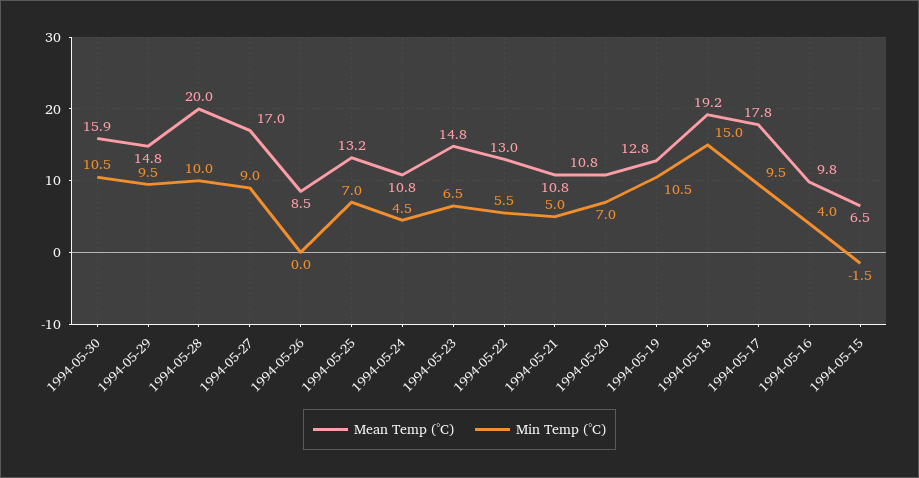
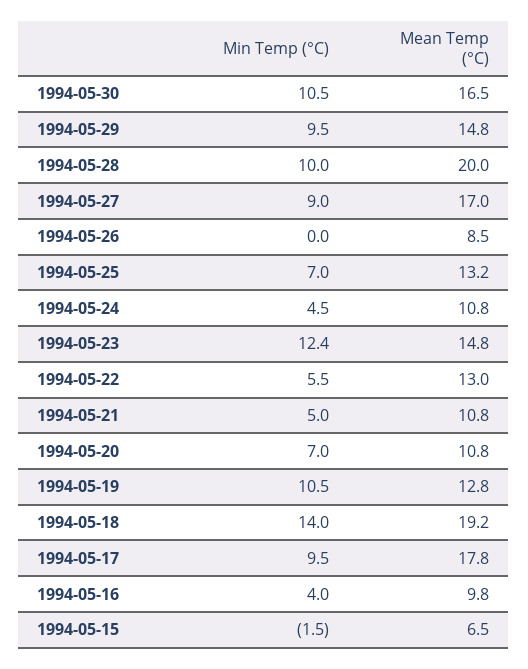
  {
    "Mean Temp (°C)": {
-     "1994-05-30": 15.9,
+     "1994-05-30": 16.5,
      "1994-05-29": 14.8,
      "1994-05-28": 20,
      "1994-05-27": 17,
      "1994-05-26": 8.5,
      "1994-05-25": 13.2,
      "1994-05-24": 10.8,
      "1994-05-23": 14.8,
      "1994-05-22": 13,
      "1994-05-21": 10.8,
      "1994-05-20": 10.8,
      "1994-05-19": 12.8,
      "1994-05-18": 19.2,
      "1994-05-17": 17.8,
      "1994-05-16": 9.8,
      "1994-05-15": 6.5
    },
    "Min Temp (°C)": {
      "1994-05-30": 10.5,
      "1994-05-29": 9.5,
      "1994-05-28": 10,
      "1994-05-27": 9,
      "1994-05-26": 0,
      "1994-05-25": 7,
      "1994-05-24": 4.5,
-     "1994-05-23": 6.5,
+     "1994-05-23": 12.4,
      "1994-05-22": 5.5,
      "1994-05-21": 5,
      "1994-05-20": 7,
      "1994-05-19": 10.5,
-     "1994-05-18": 15,
+     "1994-05-18": 14,
      "1994-05-17": 9.5,
      "1994-05-16": 4,
      "1994-05-15": -1.5
    }
  }

